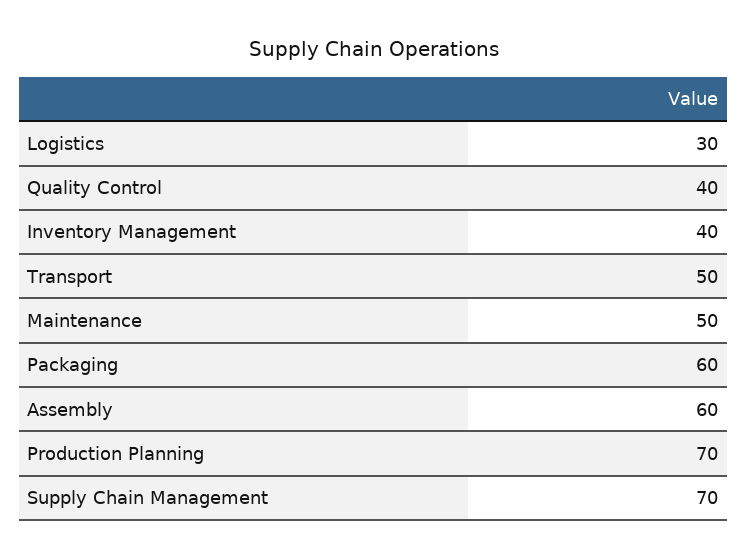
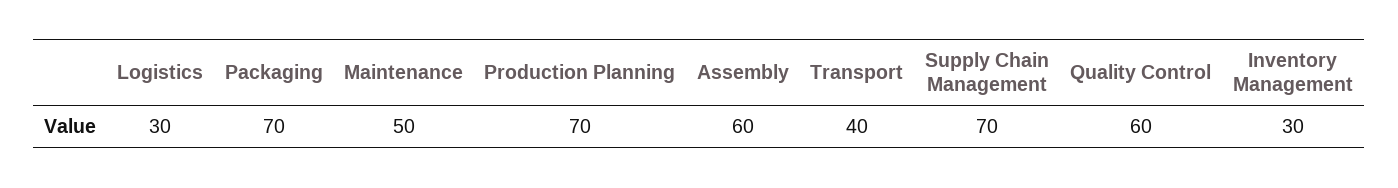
  {
    "Logistics": 30,
-   "Quality Control": 40,
+   "Quality Control": 60,
-   "Inventory Management": 40,
+   "Inventory Management": 30,
-   "Transport": 50,
+   "Transport": 40,
    "Maintenance": 50,
-   "Packaging": 60,
+   "Packaging": 70,
    "Assembly": 60,
    "Production Planning": 70,
    "Supply Chain Management": 70
  }

